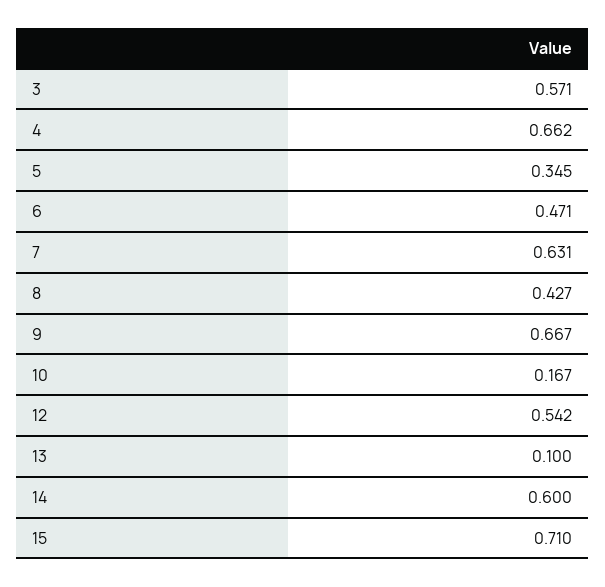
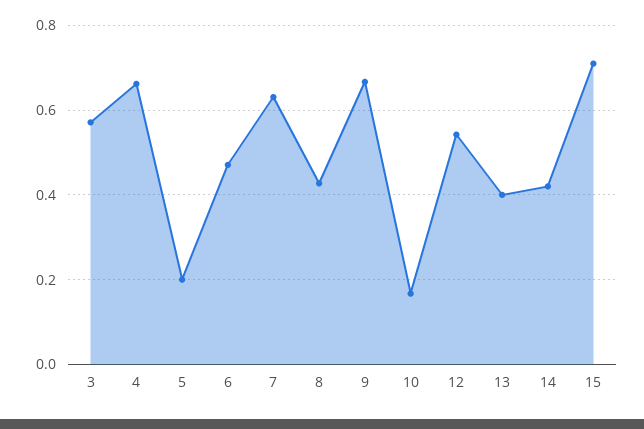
  {
    "3": 0.571,
    "4": 0.662,
-   "5": 0.345,
+   "5": 0.2,
    "6": 0.471,
    "7": 0.631,
    "8": 0.427,
    "9": 0.667,
    "10": 0.167,
    "12": 0.542,
-   "13": 0.1,
+   "13": 0.4,
-   "14": 0.6,
+   "14": 0.42,
    "15": 0.71
  }

